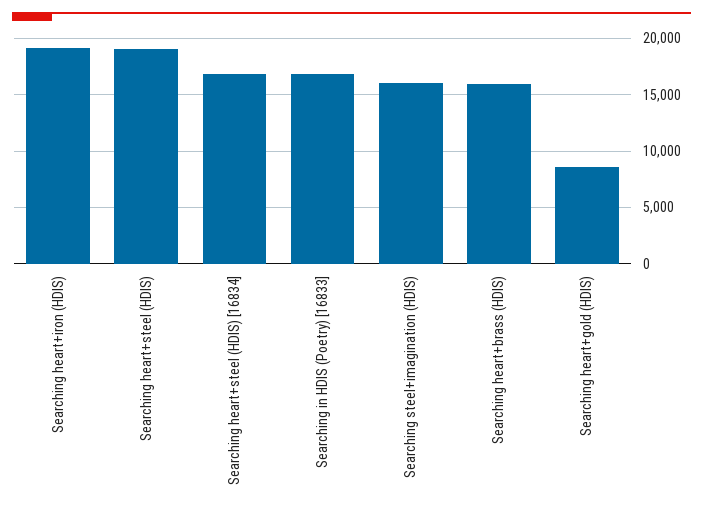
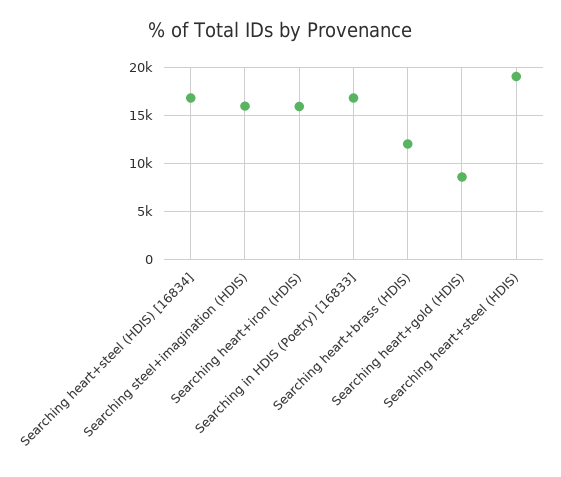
  {
-   "Searching heart+iron (HDIS)": 19000,
+   "Searching heart+iron (HDIS)": 16000,
    "Searching heart+steel (HDIS)": 19000,
    "Searching heart+steel (HDIS) [16834]": 17000,
    "Searching in HDIS (Poetry) [16833]": 17000,
    "Searching steel+imagination (HDIS)": 16000,
-   "Searching heart+brass (HDIS)": 16000,
+   "Searching heart+brass (HDIS)": 12000,
    "Searching heart+gold (HDIS)": 9000
  }

